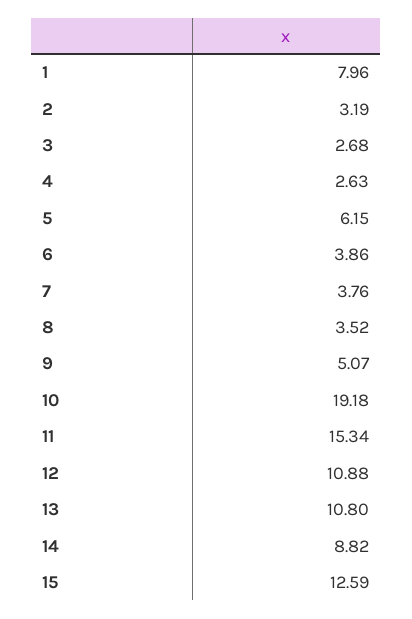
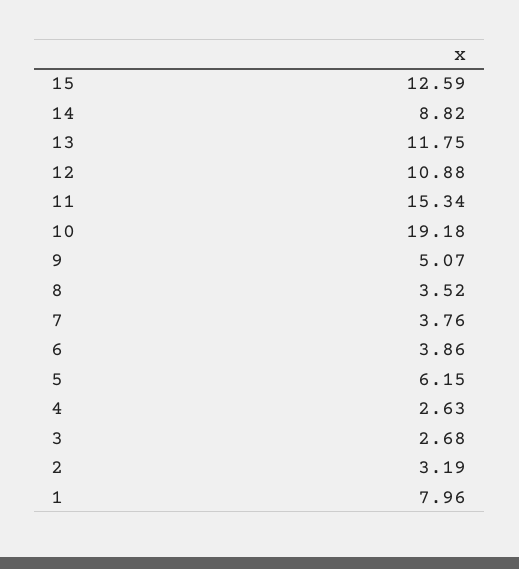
  {
    "1": 7.96,
    "2": 3.19,
    "3": 2.68,
    "4": 2.63,
    "5": 6.15,
    "6": 3.86,
    "7": 3.76,
    "8": 3.52,
    "9": 5.07,
    "10": 19.18,
    "11": 15.34,
    "12": 10.88,
-   "13": 10.8,
+   "13": 11.75,
    "14": 8.82,
    "15": 12.59
  }

